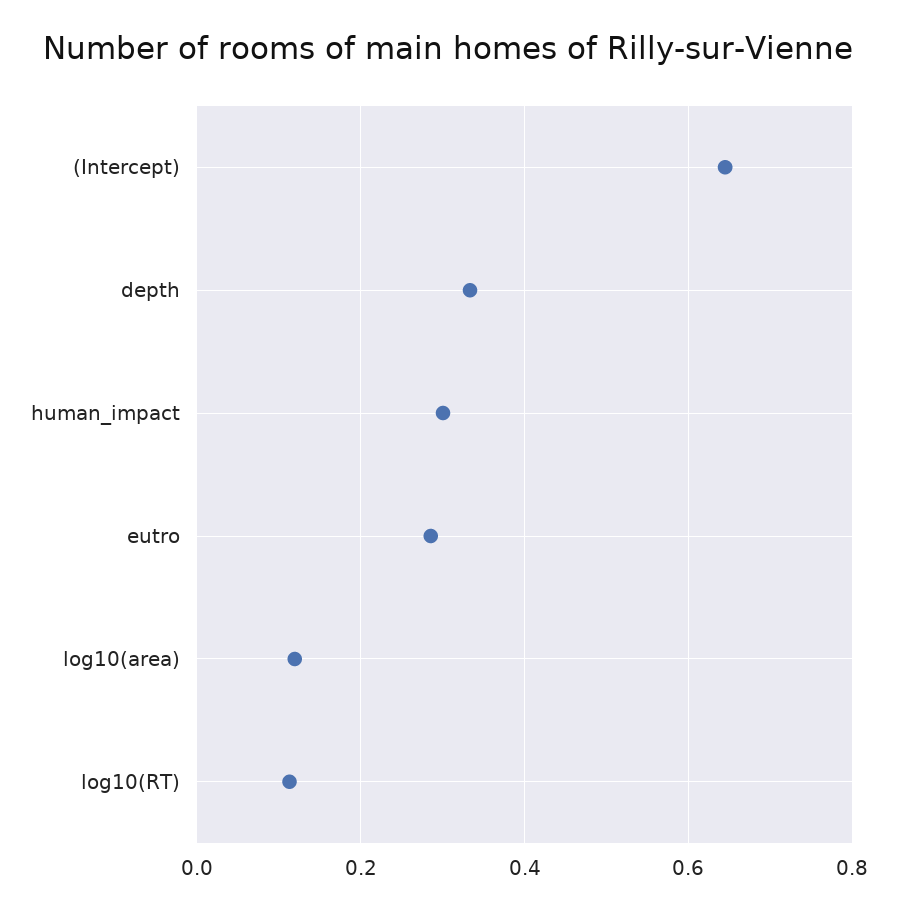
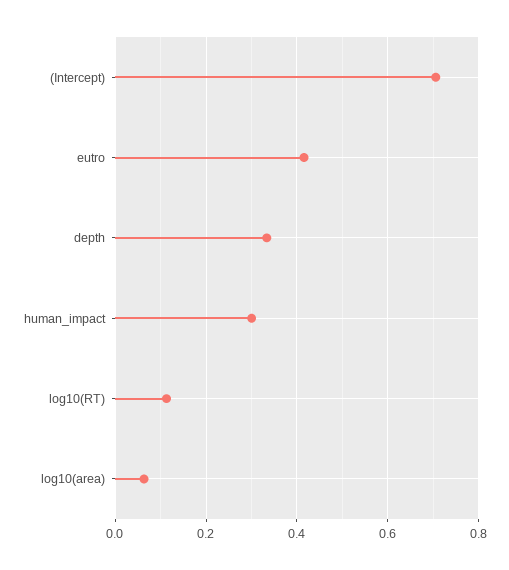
  {
-   "(Intercept)": 0.64,
+   "(Intercept)": 0.7,
    "depth": 0.34,
    "human_impact": 0.3,
-   "eutro": 0.28,
+   "eutro": 0.42,
-   "log10(area)": 0.12,
+   "log10(area)": 0.06,
    "log10(RT)": 0.12
  }

